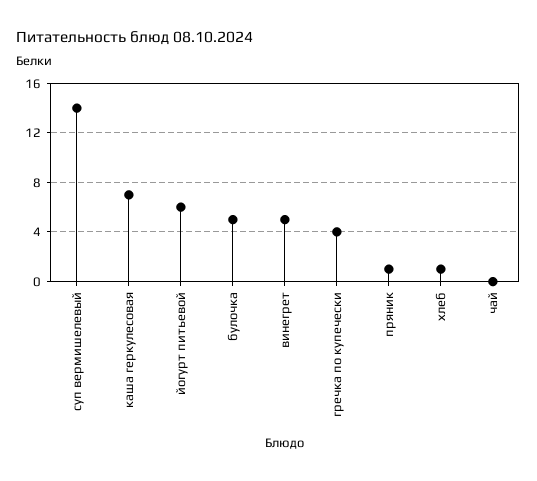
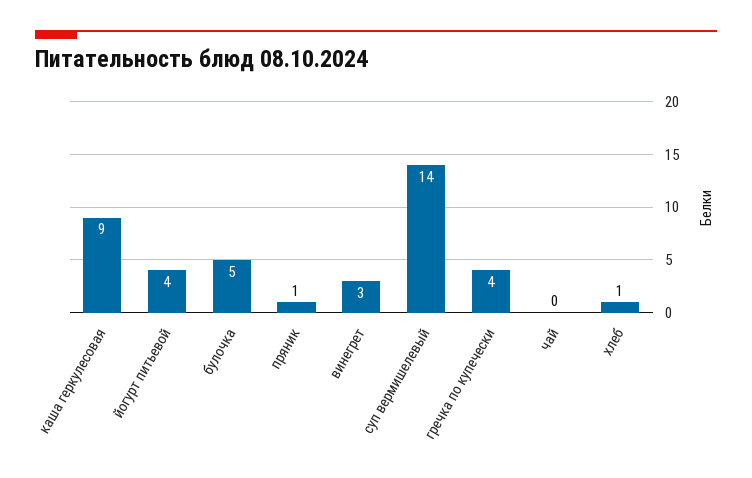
  {
    "суп вермишелевый": 14,
-   "каша геркулесовая": 7,
+   "каша геркулесовая": 9,
-   "йогурт питьевой": 6,
+   "йогурт питьевой": 4,
    "булочка": 5,
-   "винегрет": 5,
+   "винегрет": 3,
    "гречка по купечески": 4,
    "пряник": 1,
    "хлеб": 1,
    "чай": 0
  }

